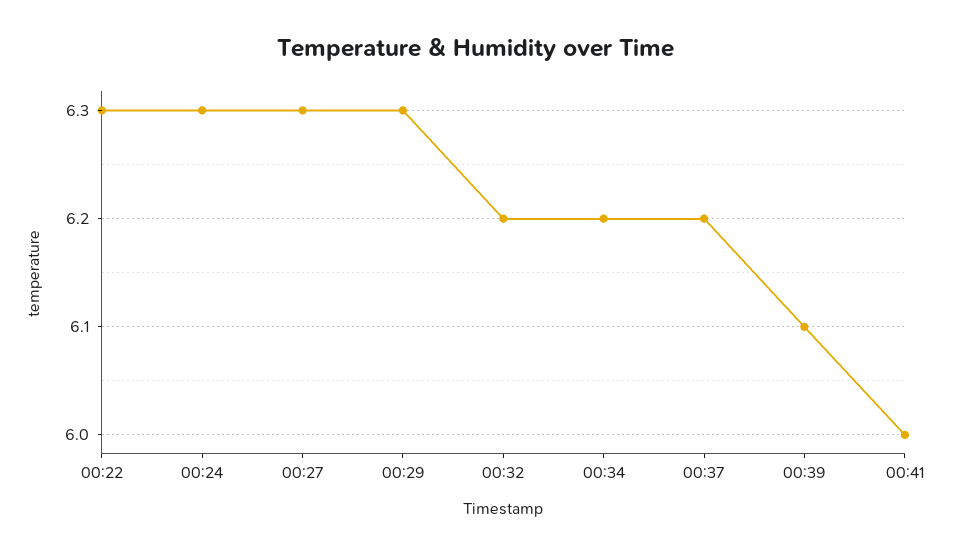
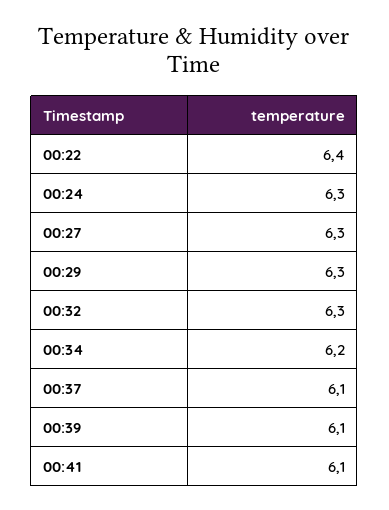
  {
-   "00:22": 6.3,
+   "00:22": 6.4,
    "00:24": 6.3,
    "00:27": 6.3,
    "00:29": 6.3,
-   "00:32": 6.2,
+   "00:32": 6.3,
    "00:34": 6.2,
-   "00:37": 6.2,
+   "00:37": 6.1,
    "00:39": 6.1,
-   "00:41": 6
+   "00:41": 6.1
  }

